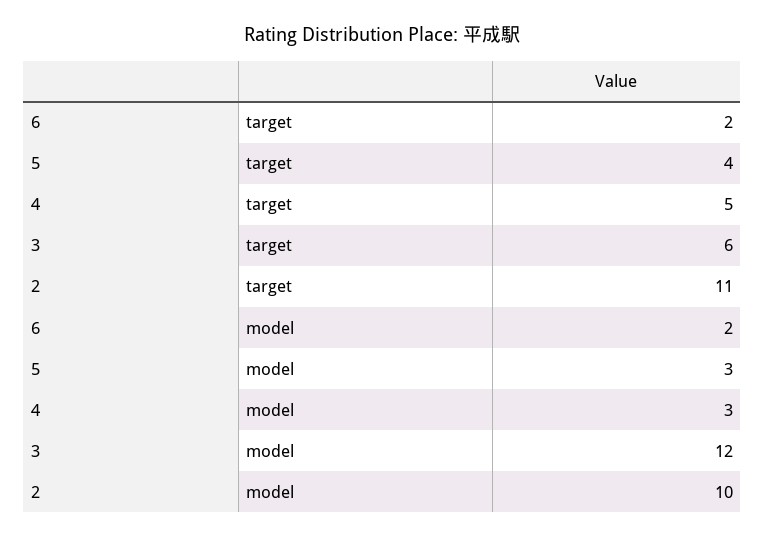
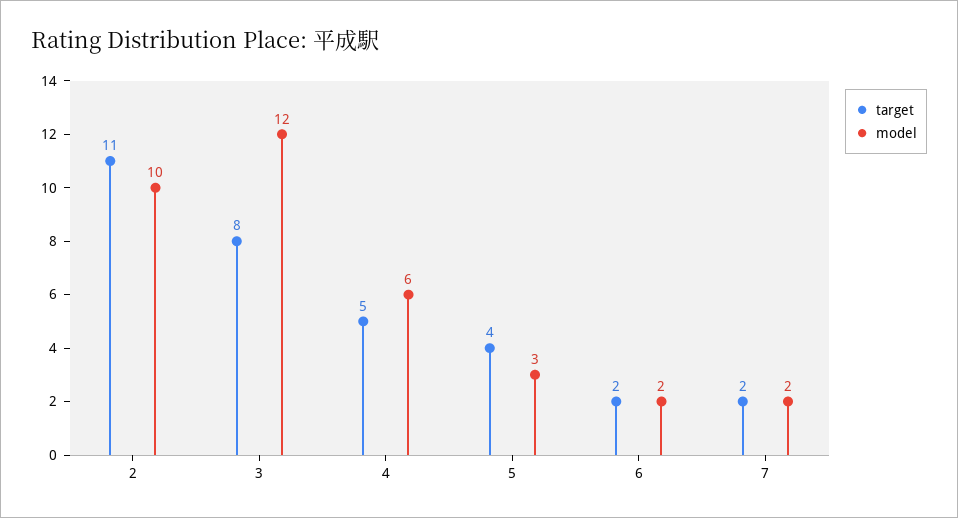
  {
    "target": {
      "6": 2,
      "5": 4,
      "4": 5,
-     "3": 6,
+     "3": 8,
-     "2": 11
+     "2": 11,
+     "7": 2
    },
    "model": {
      "6": 2,
      "5": 3,
-     "4": 3,
+     "4": 6,
      "3": 12,
-     "2": 10
+     "2": 10,
+     "7": 2
    }
  }

